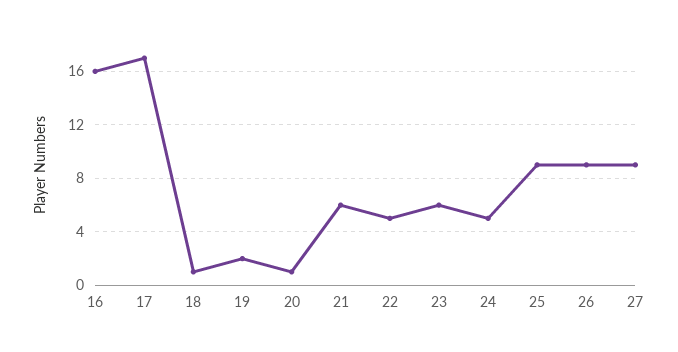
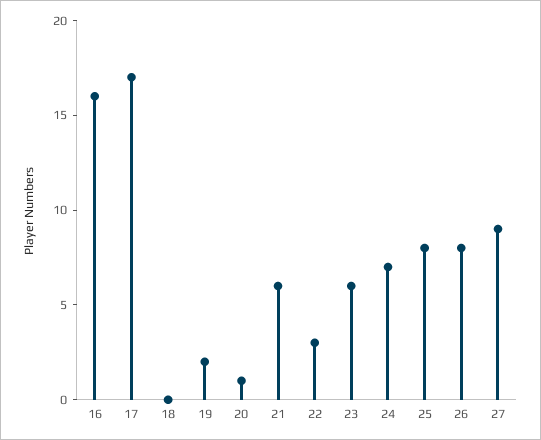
  {
    "16": 16,
    "17": 17,
-   "18": 1,
+   "18": 0,
    "19": 2,
    "20": 1,
    "21": 6,
-   "22": 5,
+   "22": 3,
    "23": 6,
-   "24": 5,
+   "24": 7,
-   "25": 9,
+   "25": 8,
-   "26": 9,
+   "26": 8,
    "27": 9
  }

